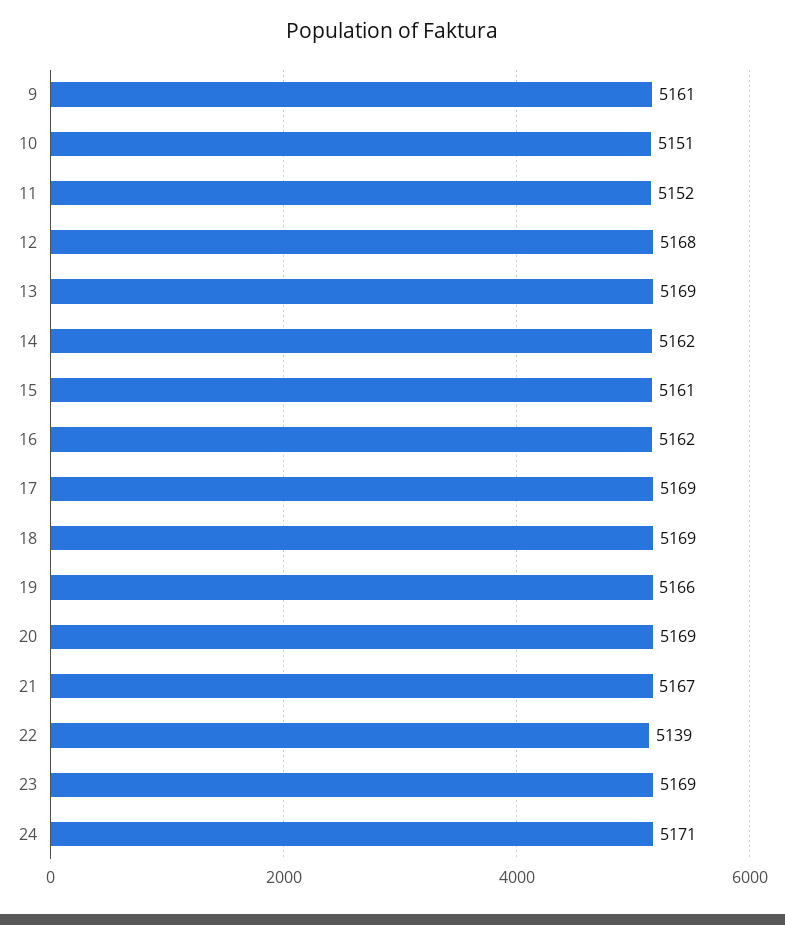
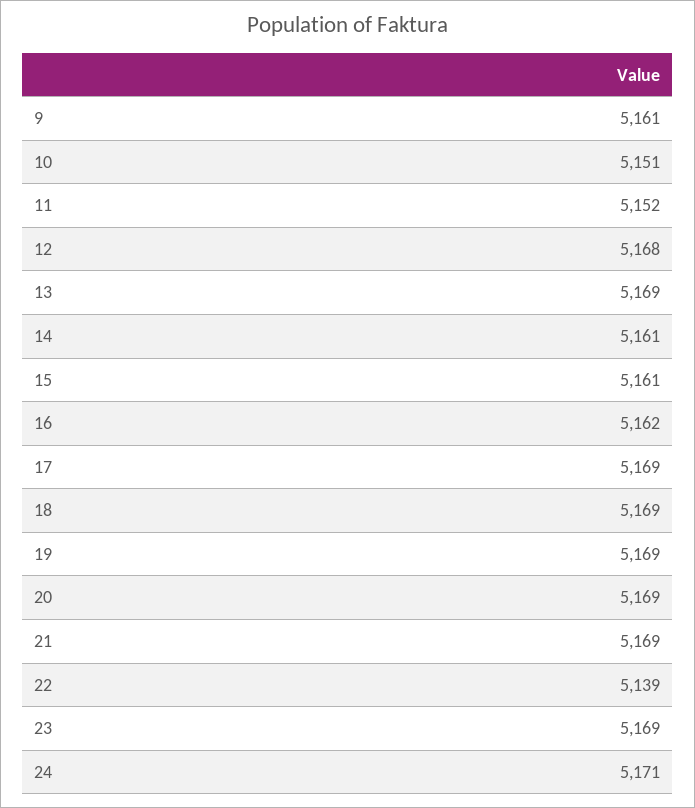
  {
    "9": 5161,
    "10": 5151,
    "11": 5152,
    "12": 5168,
    "13": 5169,
-   "14": 5162,
+   "14": 5161,
    "15": 5161,
    "16": 5162,
    "17": 5169,
    "18": 5169,
-   "19": 5166,
+   "19": 5169,
    "20": 5169,
-   "21": 5167,
+   "21": 5169,
    "22": 5139,
    "23": 5169,
    "24": 5171
  }

